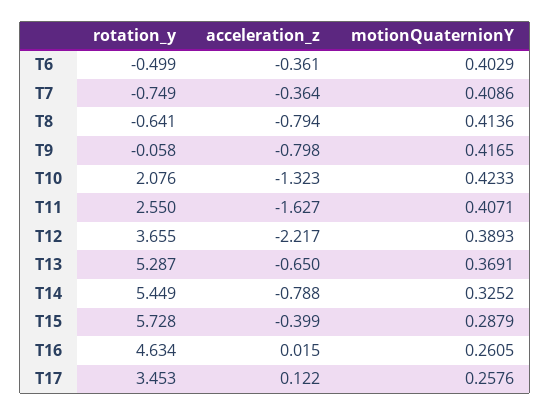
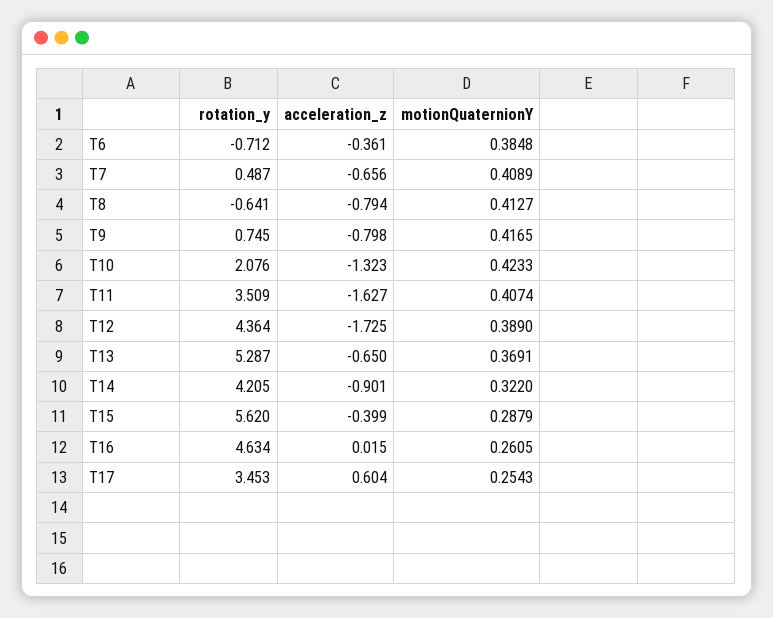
  {
    "rotation_y": {
-     "T6": -0.499,
+     "T6": -0.712,
-     "T7": -0.749,
+     "T7": 0.487,
      "T8": -0.641,
-     "T9": -0.058,
+     "T9": 0.745,
      "T10": 2.076,
-     "T11": 2.55,
+     "T11": 3.509,
-     "T12": 3.655,
+     "T12": 4.364,
      "T13": 5.287,
-     "T14": 5.449,
+     "T14": 4.205,
-     "T15": 5.728,
+     "T15": 5.62,
      "T16": 4.634,
      "T17": 3.453
    },
    "acceleration_z": {
      "T6": -0.361,
-     "T7": -0.364,
+     "T7": -0.656,
      "T8": -0.794,
      "T9": -0.798,
      "T10": -1.323,
      "T11": -1.627,
-     "T12": -2.217,
+     "T12": -1.725,
      "T13": -0.65,
-     "T14": -0.788,
+     "T14": -0.901,
      "T15": -0.399,
      "T16": 0.015,
-     "T17": 0.122
+     "T17": 0.604
    },
    "motionQuaternionY": {
-     "T6": 0.4029,
+     "T6": 0.3848,
-     "T7": 0.4086,
+     "T7": 0.4089,
-     "T8": 0.4136,
+     "T8": 0.4127,
      "T9": 0.4165,
      "T10": 0.4233,
-     "T11": 0.4071,
+     "T11": 0.4074,
-     "T12": 0.3893,
+     "T12": 0.389,
      "T13": 0.3691,
-     "T14": 0.3252,
+     "T14": 0.322,
      "T15": 0.2879,
      "T16": 0.2605,
-     "T17": 0.2576
+     "T17": 0.2543
    }
  }

